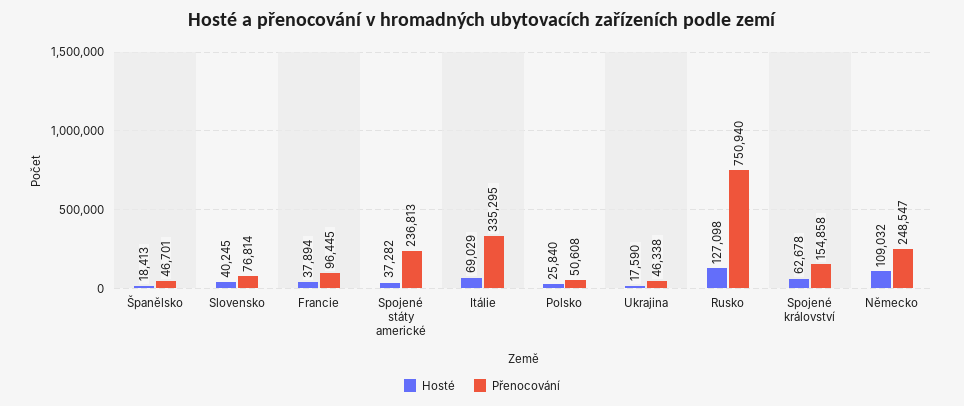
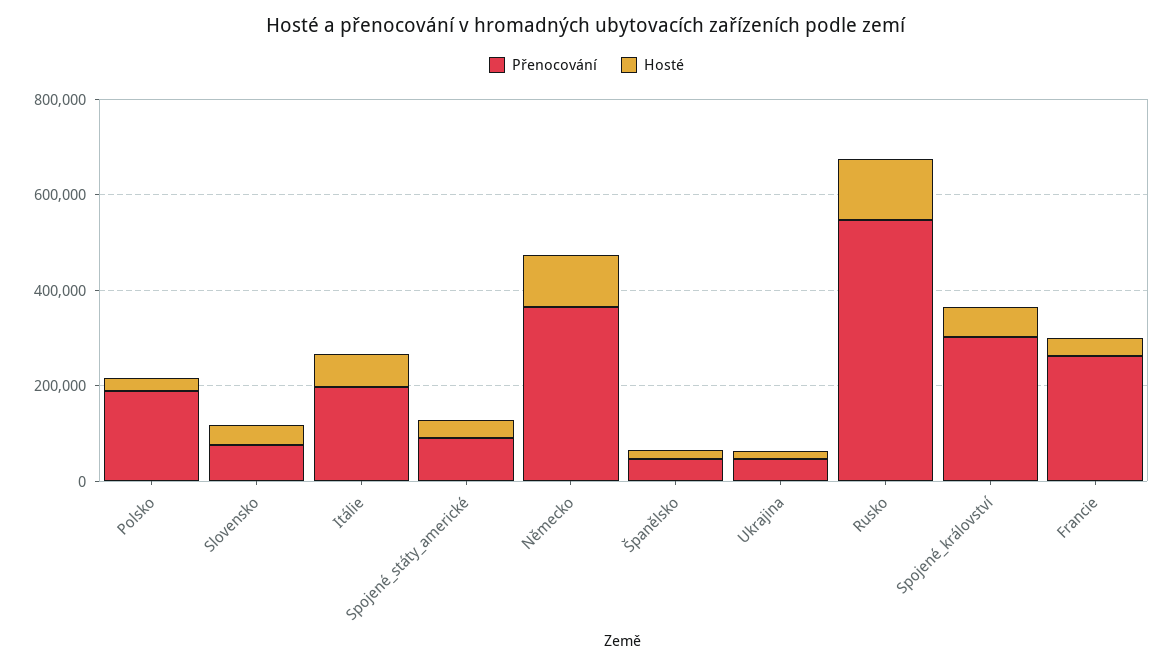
  {
    "Hosté": {
      "Španělsko": 18413,
      "Slovensko": 40245,
      "Francie": 37894,
      "Spojené státy americké": 37282,
      "Itálie": 69029,
      "Polsko": 25840,
      "Ukrajina": 17590,
      "Rusko": 127098,
      "Spojené království": 62678,
      "Německo": 109032
    },
    "Přenocování": {
      "Španělsko": 46701,
      "Slovensko": 76814,
-     "Francie": 96445,
+     "Francie": 250000,
-     "Spojené státy americké": 236813,
+     "Spojené státy americké": 100000,
-     "Itálie": 335295,
+     "Itálie": 200000,
-     "Polsko": 50608,
+     "Polsko": 200000,
      "Ukrajina": 46338,
-     "Rusko": 750940,
+     "Rusko": 550000,
-     "Spojené království": 154858,
+     "Spojené království": 300000,
-     "Německo": 248547
+     "Německo": 350000
    }
  }

